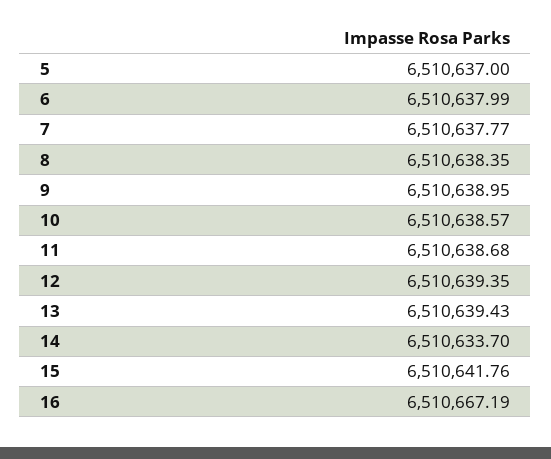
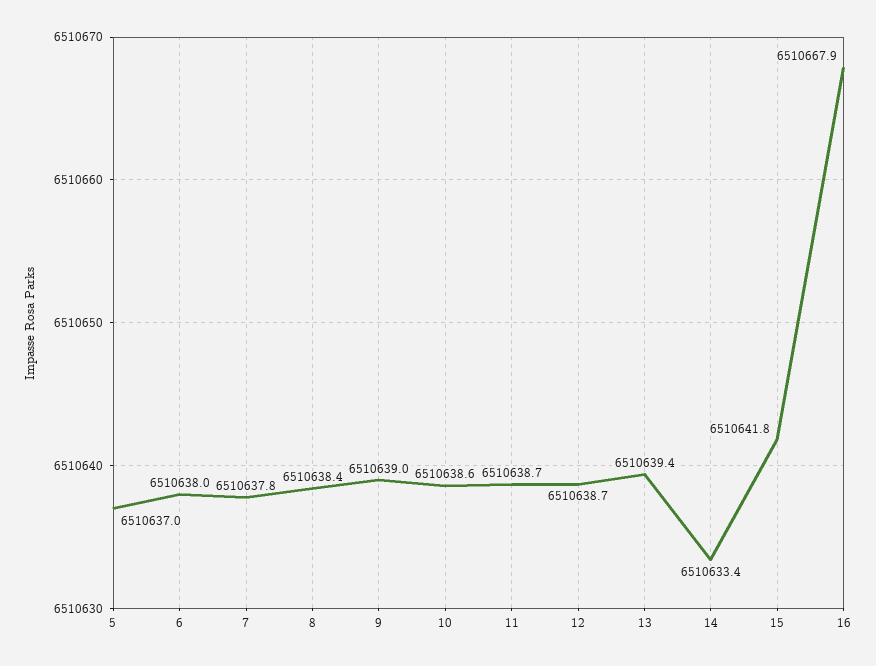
  {
    "5": 6510637,
    "6": 6510637.99,
    "7": 6510637.77,
    "8": 6510638.35,
    "9": 6510638.95,
    "10": 6510638.57,
    "11": 6510638.68,
-   "12": 6510639.35,
+   "12": 6510638.7,
    "13": 6510639.43,
-   "14": 6510633.7,
+   "14": 6510633.4,
    "15": 6510641.76,
-   "16": 6510667.19
+   "16": 6510667.9
  }

